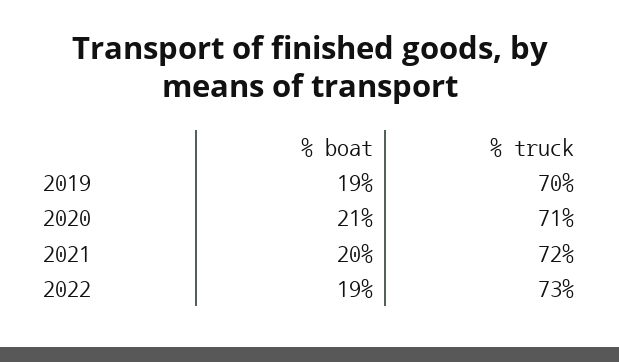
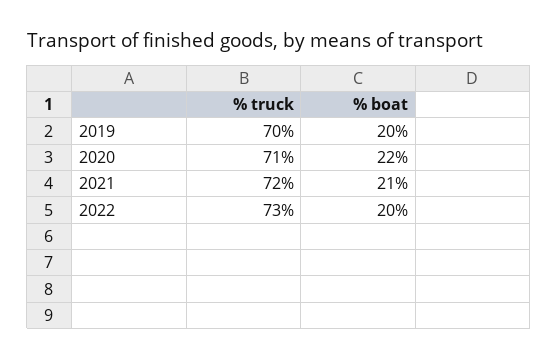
  {
    "% boat": {
-     "2019": 19,
+     "2019": 20,
-     "2020": 21,
+     "2020": 22,
-     "2021": 20,
+     "2021": 21,
-     "2022": 19
+     "2022": 20
    },
    "% truck": {
      "2019": 70,
      "2020": 71,
      "2021": 72,
      "2022": 73
    }
  }

